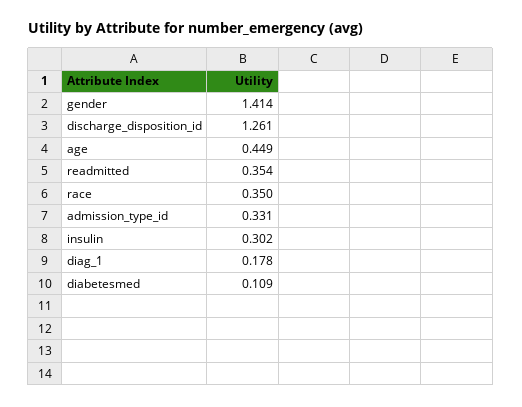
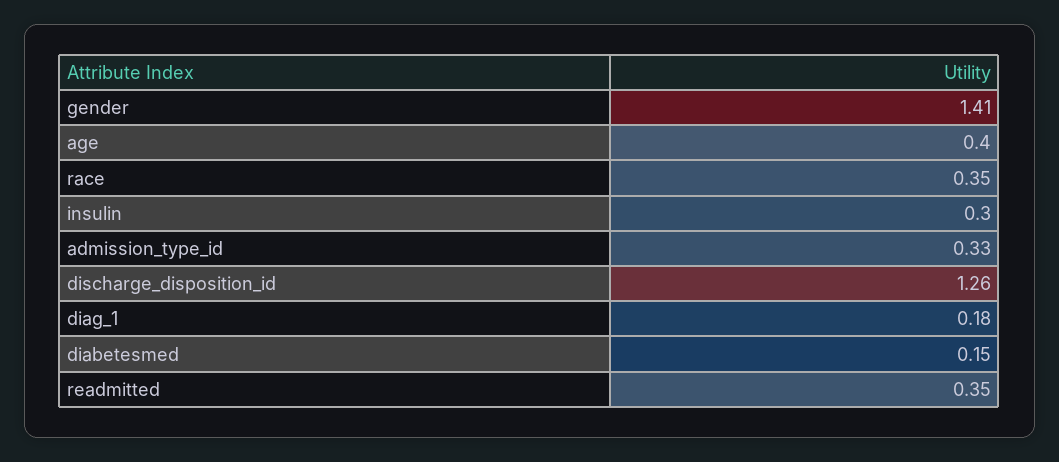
  {
    "gender": 1.414,
    "discharge_disposition_id": 1.261,
-   "age": 0.449,
+   "age": 0.4,
    "readmitted": 0.354,
    "race": 0.35,
    "admission_type_id": 0.331,
    "insulin": 0.302,
    "diag_1": 0.178,
-   "diabetesmed": 0.109
+   "diabetesmed": 0.15
  }

